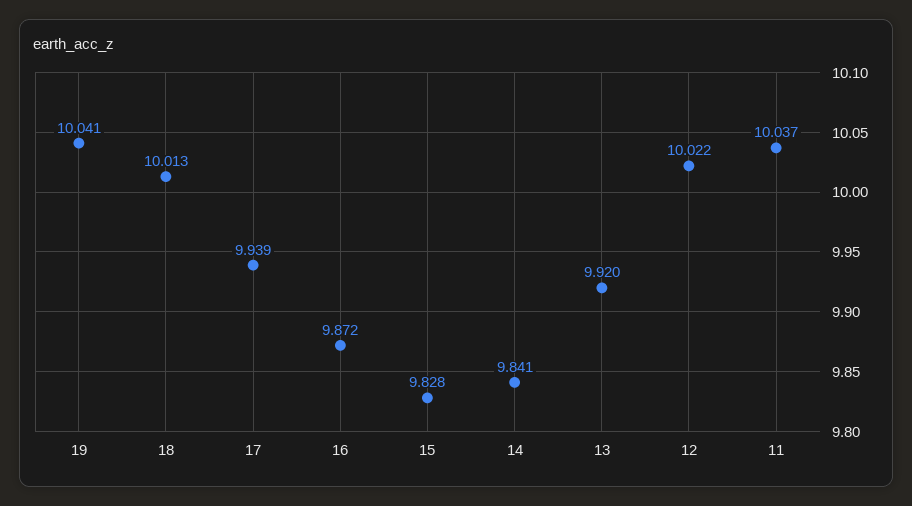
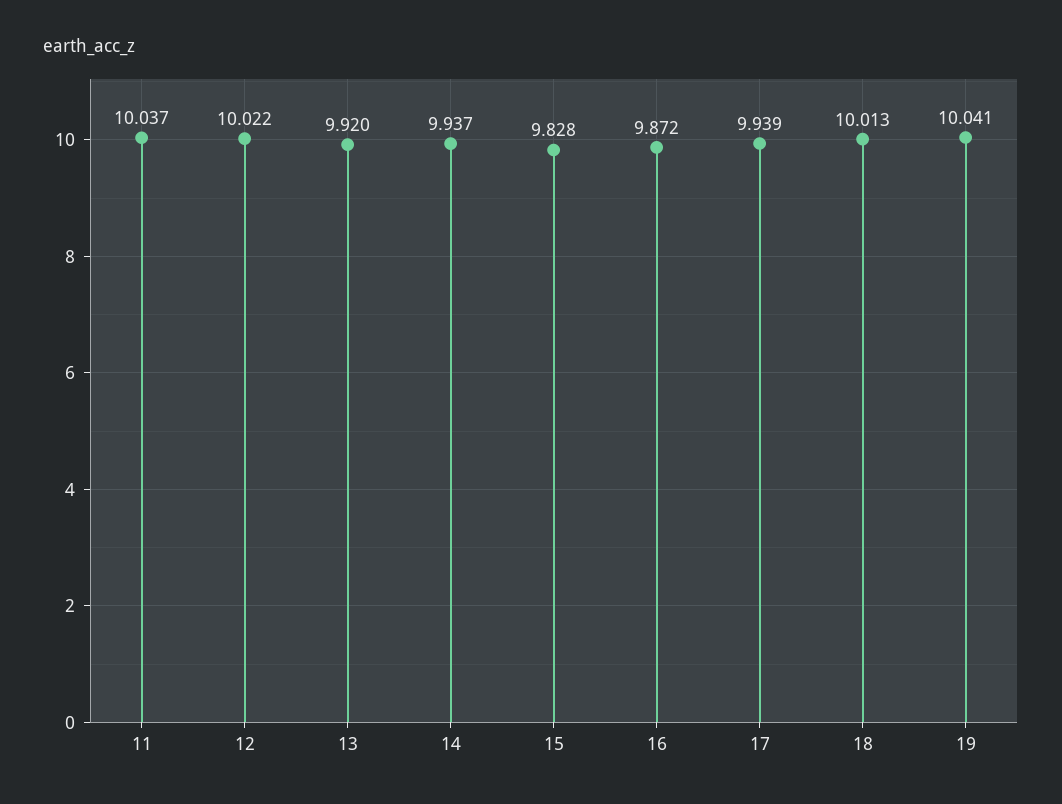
  {
    "19": 10.041,
    "18": 10.013,
    "17": 9.939,
    "16": 9.872,
    "15": 9.828,
-   "14": 9.841,
+   "14": 9.937,
    "13": 9.92,
    "12": 10.022,
    "11": 10.037
  }

